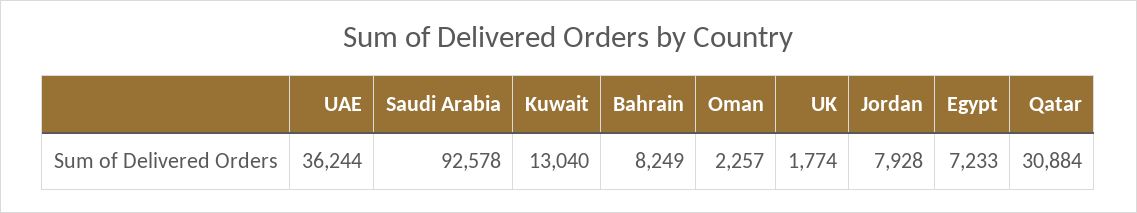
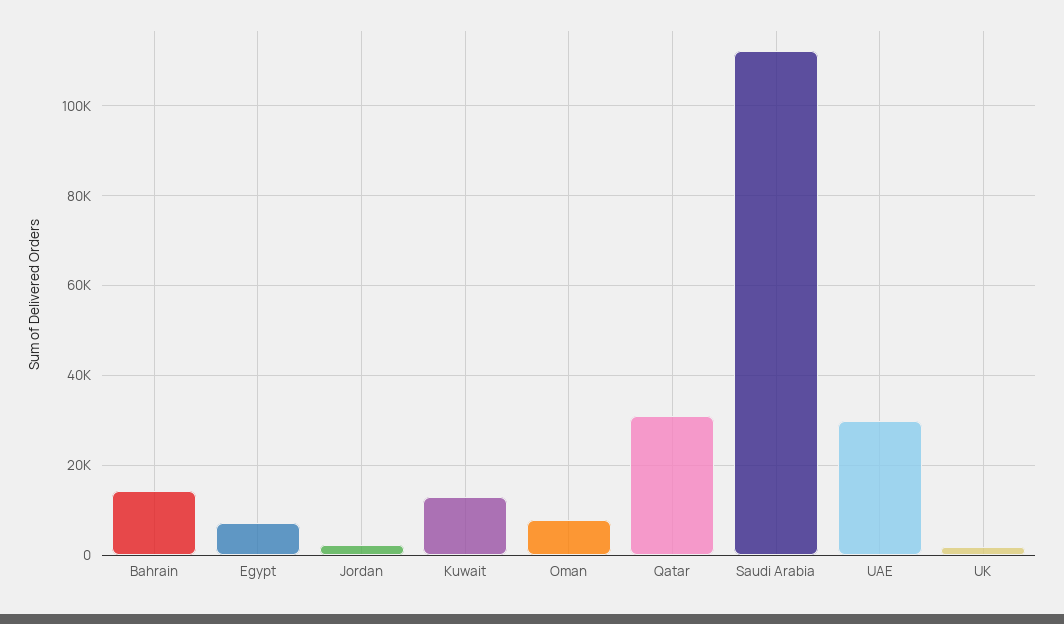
  {
-   "UAE": 36244,
+   "UAE": 30000,
-   "Saudi Arabia": 92578,
+   "Saudi Arabia": 112000,
    "Kuwait": 13040,
-   "Bahrain": 8249,
+   "Bahrain": 14000,
-   "Oman": 2257,
+   "Oman": 8000,
    "UK": 1774,
-   "Jordan": 7928,
+   "Jordan": 2000,
    "Egypt": 7233,
    "Qatar": 30884
  }

